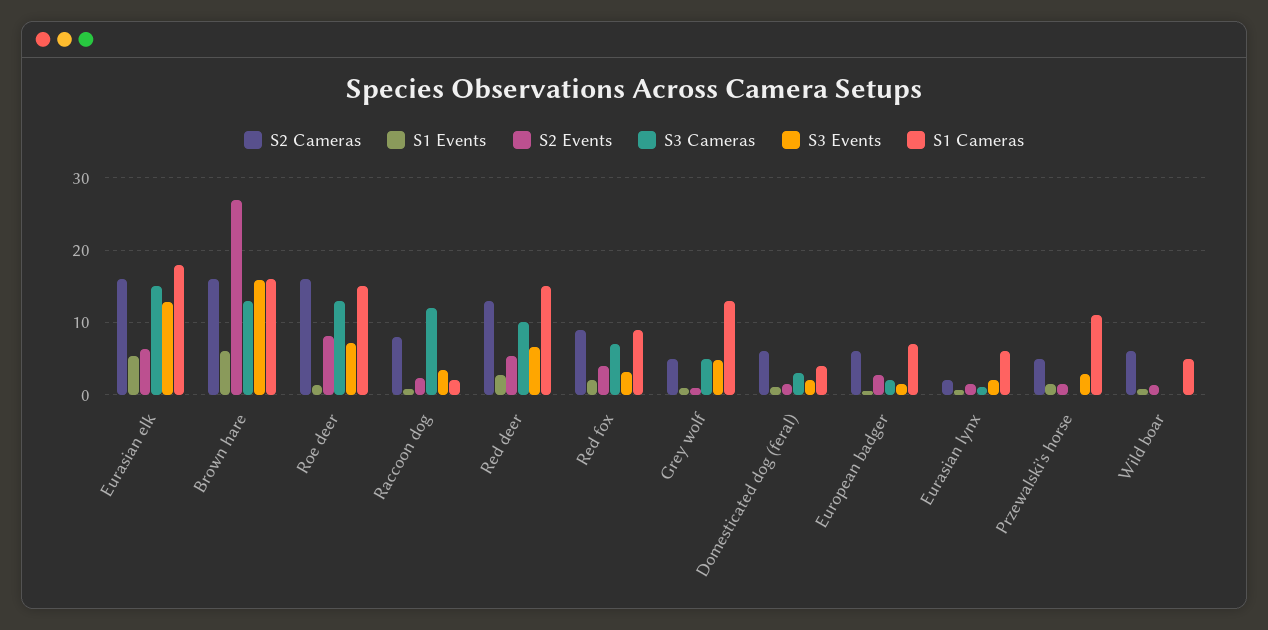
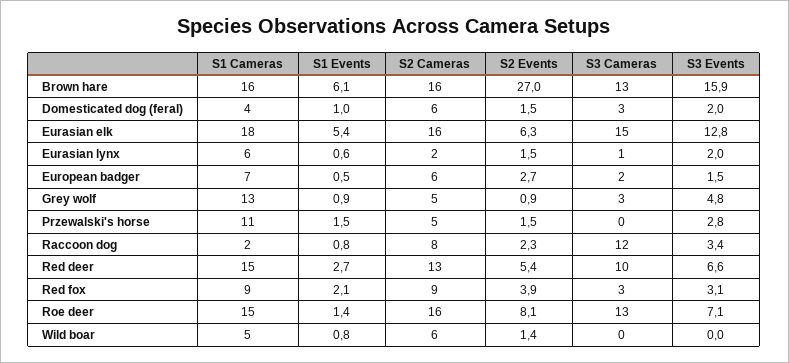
  {
    "S2 Cameras": {
      "Eurasian elk": 16,
      "Brown hare": 16,
      "Roe deer": 16,
      "Raccoon dog": 8,
      "Red deer": 13,
      "Red fox": 9,
      "Grey wolf": 5,
      "Domesticated dog (feral)": 6,
      "European badger": 6,
      "Eurasian lynx": 2,
      "Przewalski's horse": 5,
      "Wild boar": 6
    },
    "S1 Events": {
      "Eurasian elk": 5.4,
      "Brown hare": 6.1,
      "Roe deer": 1.4,
      "Raccoon dog": 0.8,
      "Red deer": 2.7,
      "Red fox": 2.1,
      "Grey wolf": 0.9,
      "Domesticated dog (feral)": 1,
      "European badger": 0.5,
      "Eurasian lynx": 0.6,
      "Przewalski's horse": 1.5,
      "Wild boar": 0.8
    },
    "S2 Events": {
      "Eurasian elk": 6.3,
      "Brown hare": 27,
      "Roe deer": 8.1,
      "Raccoon dog": 2.3,
      "Red deer": 5.4,
      "Red fox": 3.9,
      "Grey wolf": 0.9,
      "Domesticated dog (feral)": 1.5,
      "European badger": 2.7,
      "Eurasian lynx": 1.5,
      "Przewalski's horse": 1.5,
      "Wild boar": 1.4
    },
    "S3 Cameras": {
      "Eurasian elk": 15,
      "Brown hare": 13,
      "Roe deer": 13,
      "Raccoon dog": 12,
      "Red deer": 10,
-     "Red fox": 7,
+     "Red fox": 3,
-     "Grey wolf": 5,
+     "Grey wolf": 3,
      "Domesticated dog (feral)": 3,
      "European badger": 2,
      "Eurasian lynx": 1,
      "Przewalski's horse": 0,
      "Wild boar": 0
    },
    "S3 Events": {
      "Eurasian elk": 12.8,
      "Brown hare": 15.9,
      "Roe deer": 7.1,
      "Raccoon dog": 3.4,
      "Red deer": 6.6,
      "Red fox": 3.1,
      "Grey wolf": 4.8,
      "Domesticated dog (feral)": 2,
      "European badger": 1.5,
      "Eurasian lynx": 2,
      "Przewalski's horse": 2.8,
      "Wild boar": 0
    },
    "S1 Cameras": {
      "Eurasian elk": 18,
      "Brown hare": 16,
      "Roe deer": 15,
      "Raccoon dog": 2,
      "Red deer": 15,
      "Red fox": 9,
      "Grey wolf": 13,
      "Domesticated dog (feral)": 4,
      "European badger": 7,
      "Eurasian lynx": 6,
      "Przewalski's horse": 11,
      "Wild boar": 5
    }
  }

